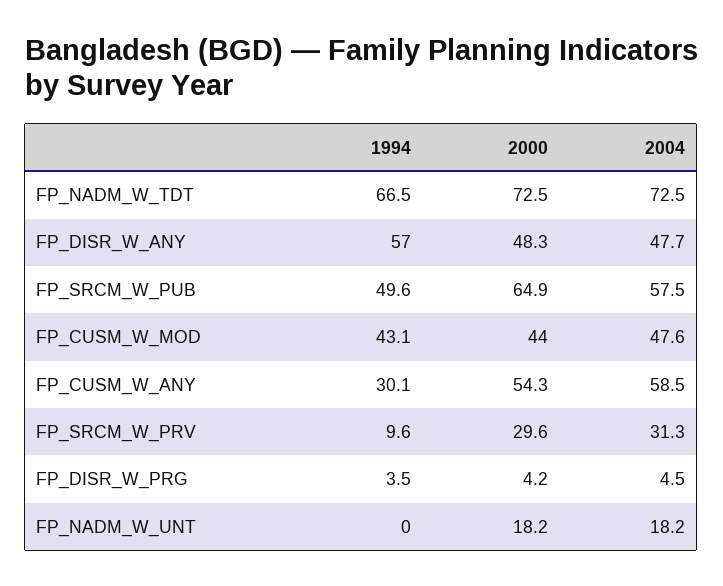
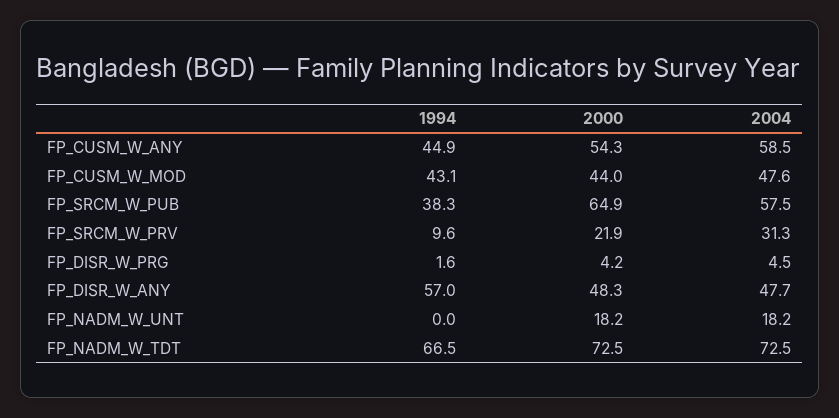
  {
    "1994": {
      "FP_NADM_W_TDT": 66.5,
      "FP_DISR_W_ANY": 57,
-     "FP_SRCM_W_PUB": 49.6,
+     "FP_SRCM_W_PUB": 38.3,
      "FP_CUSM_W_MOD": 43.1,
-     "FP_CUSM_W_ANY": 30.1,
+     "FP_CUSM_W_ANY": 44.9,
      "FP_SRCM_W_PRV": 9.6,
-     "FP_DISR_W_PRG": 3.5,
+     "FP_DISR_W_PRG": 1.6,
      "FP_NADM_W_UNT": 0
    },
    "2000": {
      "FP_NADM_W_TDT": 72.5,
      "FP_DISR_W_ANY": 48.3,
      "FP_SRCM_W_PUB": 64.9,
      "FP_CUSM_W_MOD": 44,
      "FP_CUSM_W_ANY": 54.3,
-     "FP_SRCM_W_PRV": 29.6,
+     "FP_SRCM_W_PRV": 21.9,
      "FP_DISR_W_PRG": 4.2,
      "FP_NADM_W_UNT": 18.2
    },
    "2004": {
      "FP_NADM_W_TDT": 72.5,
      "FP_DISR_W_ANY": 47.7,
      "FP_SRCM_W_PUB": 57.5,
      "FP_CUSM_W_MOD": 47.6,
      "FP_CUSM_W_ANY": 58.5,
      "FP_SRCM_W_PRV": 31.3,
      "FP_DISR_W_PRG": 4.5,
      "FP_NADM_W_UNT": 18.2
    }
  }

